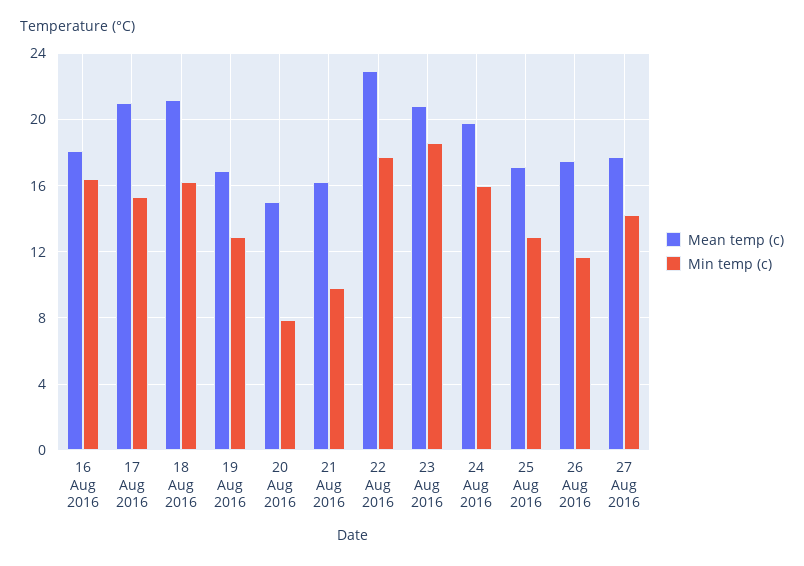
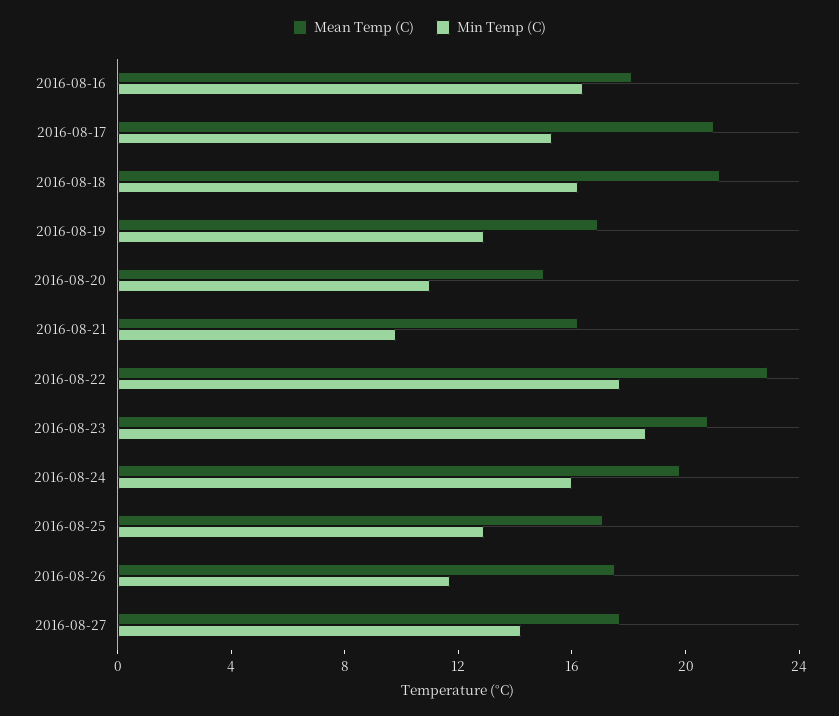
  {
    "Mean temp (c)": {
      "16 Aug 2016": 18,
      "17 Aug 2016": 21,
      "18 Aug 2016": 21,
      "19 Aug 2016": 17,
      "20 Aug 2016": 15,
      "21 Aug 2016": 16,
      "22 Aug 2016": 23,
      "23 Aug 2016": 21,
      "24 Aug 2016": 20,
      "25 Aug 2016": 17,
      "26 Aug 2016": 17.5,
      "27 Aug 2016": 17.5
    },
    "Min temp (c)": {
      "16 Aug 2016": 16.5,
      "17 Aug 2016": 15.5,
      "18 Aug 2016": 16,
      "19 Aug 2016": 13,
-     "20 Aug 2016": 8,
+     "20 Aug 2016": 11,
      "21 Aug 2016": 10,
      "22 Aug 2016": 17.5,
      "23 Aug 2016": 18.5,
      "24 Aug 2016": 16,
      "25 Aug 2016": 13,
      "26 Aug 2016": 11.5,
      "27 Aug 2016": 14
    }
  }

